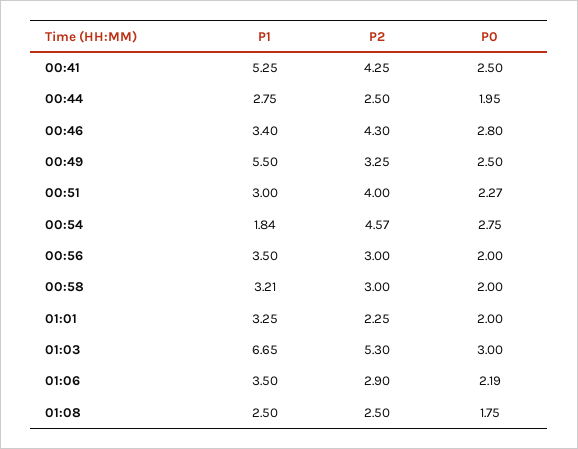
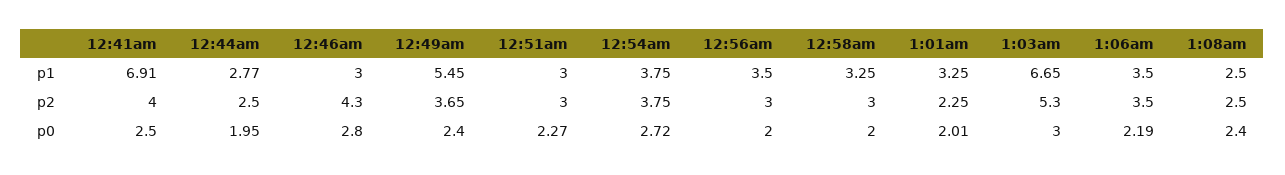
  {
    "P1": {
-     "00:41": 5.25,
+     "00:41": 6.91,
-     "00:44": 2.75,
+     "00:44": 2.77,
-     "00:46": 3.4,
+     "00:46": 3,
-     "00:49": 5.5,
+     "00:49": 5.45,
      "00:51": 3,
-     "00:54": 1.84,
+     "00:54": 3.75,
      "00:56": 3.5,
-     "00:58": 3.21,
+     "00:58": 3.25,
      "01:01": 3.25,
      "01:03": 6.65,
      "01:06": 3.5,
      "01:08": 2.5
    },
    "P2": {
-     "00:41": 4.25,
+     "00:41": 4,
      "00:44": 2.5,
      "00:46": 4.3,
-     "00:49": 3.25,
+     "00:49": 3.65,
-     "00:51": 4,
+     "00:51": 3,
-     "00:54": 4.57,
+     "00:54": 3.75,
      "00:56": 3,
      "00:58": 3,
      "01:01": 2.25,
      "01:03": 5.3,
-     "01:06": 2.9,
+     "01:06": 3.5,
      "01:08": 2.5
    },
    "P0": {
      "00:41": 2.5,
      "00:44": 1.95,
      "00:46": 2.8,
-     "00:49": 2.5,
+     "00:49": 2.4,
      "00:51": 2.27,
-     "00:54": 2.75,
+     "00:54": 2.72,
      "00:56": 2,
      "00:58": 2,
-     "01:01": 2,
+     "01:01": 2.01,
      "01:03": 3,
      "01:06": 2.19,
-     "01:08": 1.75
+     "01:08": 2.4
    }
  }

